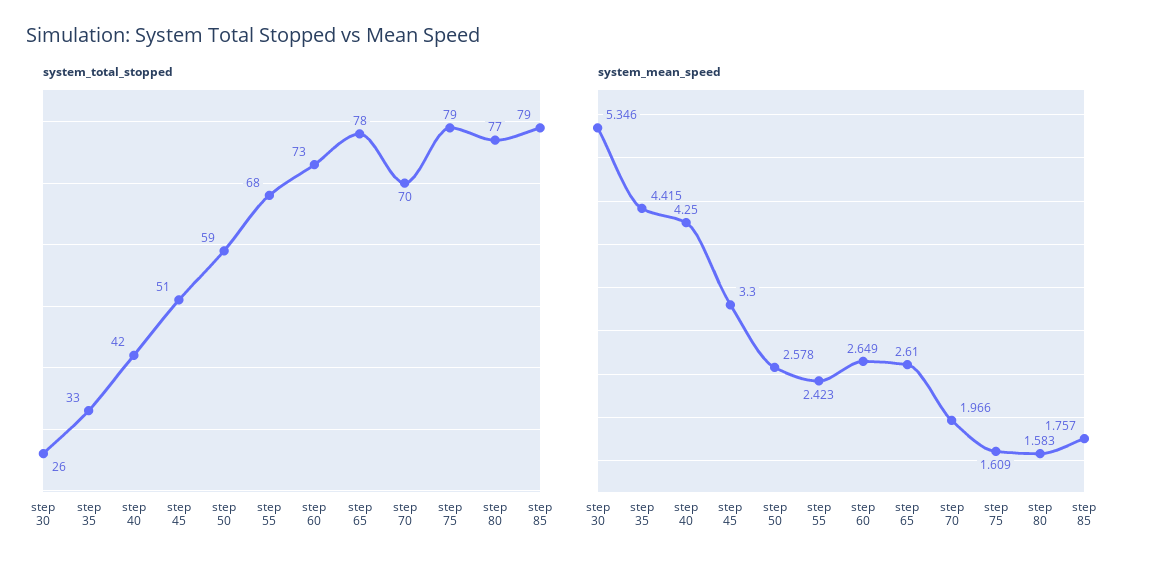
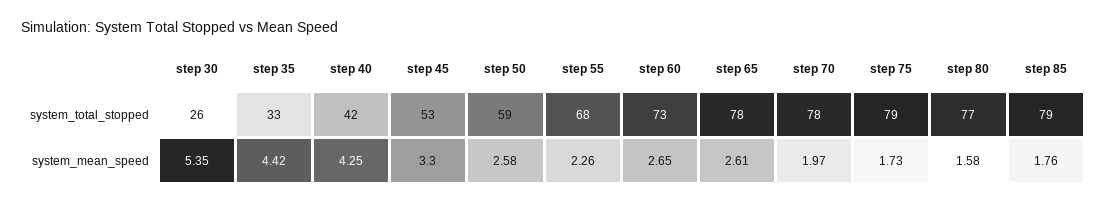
  {
    "system_total_stopped": {
      "step 30": 26,
      "step 35": 33,
      "step 40": 42,
-     "step 45": 51,
+     "step 45": 53,
      "step 50": 59,
      "step 55": 68,
      "step 60": 73,
      "step 65": 78,
-     "step 70": 70,
+     "step 70": 78,
      "step 75": 79,
      "step 80": 77,
      "step 85": 79
    },
    "system_mean_speed": {
      "step 30": 5.346,
      "step 35": 4.415,
      "step 40": 4.25,
      "step 45": 3.3,
      "step 50": 2.578,
-     "step 55": 2.423,
+     "step 55": 2.26,
      "step 60": 2.649,
      "step 65": 2.61,
      "step 70": 1.966,
-     "step 75": 1.609,
+     "step 75": 1.73,
      "step 80": 1.583,
      "step 85": 1.757
    }
  }

